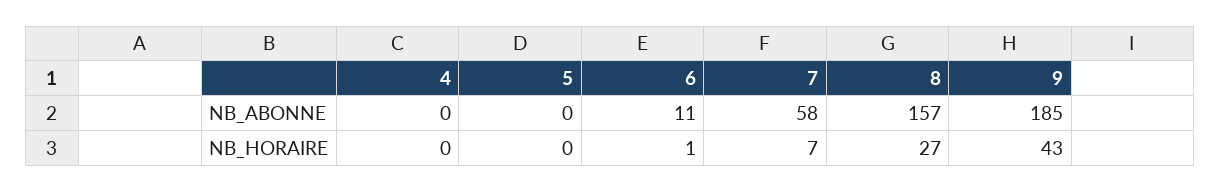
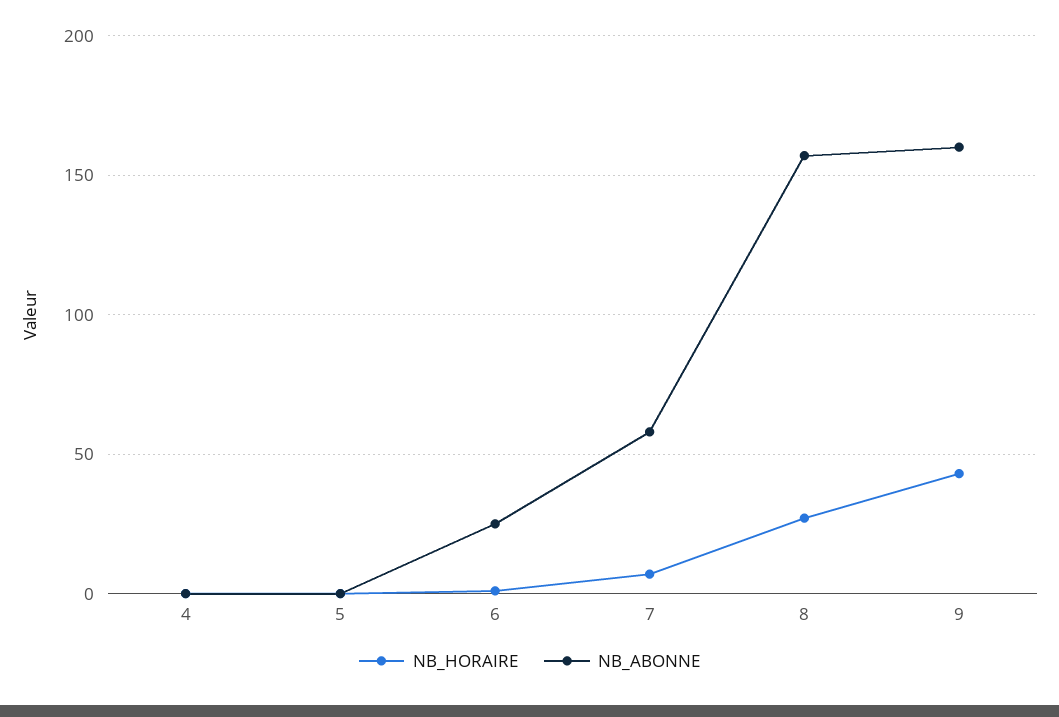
  {
    "NB_ABONNE": {
      "4": 0,
      "5": 0,
-     "6": 11,
+     "6": 25,
      "7": 58,
      "8": 157,
-     "9": 185
+     "9": 160
    },
    "NB_HORAIRE": {
      "4": 0,
      "5": 0,
      "6": 1,
      "7": 7,
      "8": 27,
      "9": 43
    }
  }

